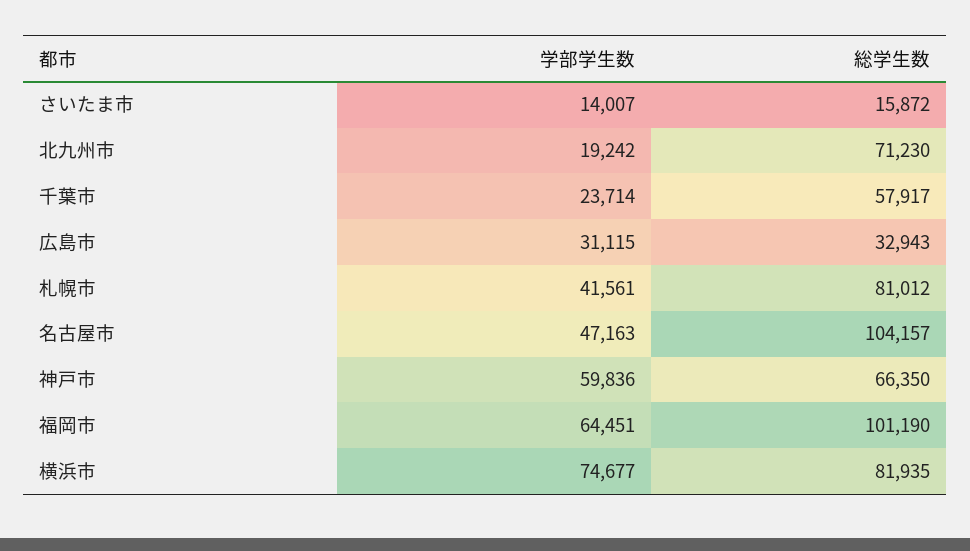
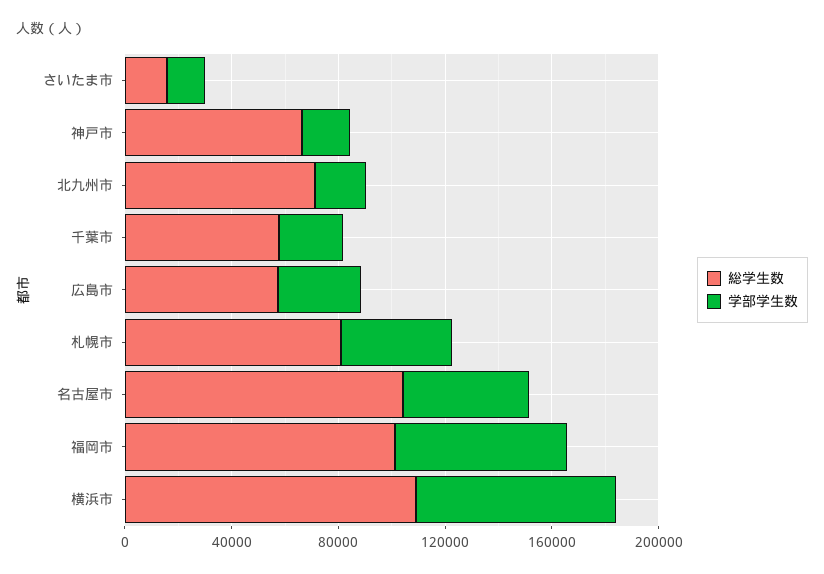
  {
    "学部学生数": {
      "さいたま市": 14007,
      "北九州市": 19242,
      "千葉市": 23714,
      "広島市": 31115,
      "札幌市": 41561,
      "名古屋市": 47163,
-     "神戸市": 59836,
+     "神戸市": 20000,
      "福岡市": 64451,
      "横浜市": 74677
    },
    "総学生数": {
      "さいたま市": 15872,
      "北九州市": 71230,
      "千葉市": 57917,
-     "広島市": 32943,
+     "広島市": 60000,
      "札幌市": 81012,
      "名古屋市": 104157,
      "神戸市": 66350,
      "福岡市": 101190,
-     "横浜市": 81935
+     "横浜市": 110000
    }
  }

